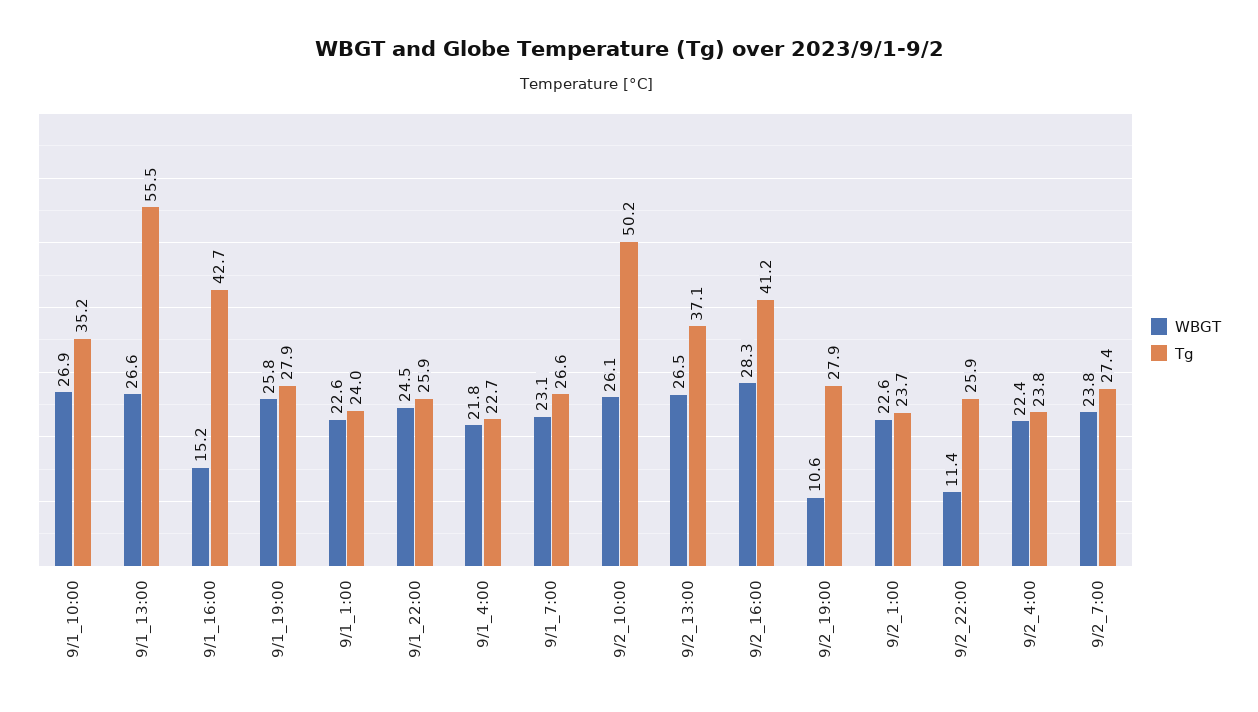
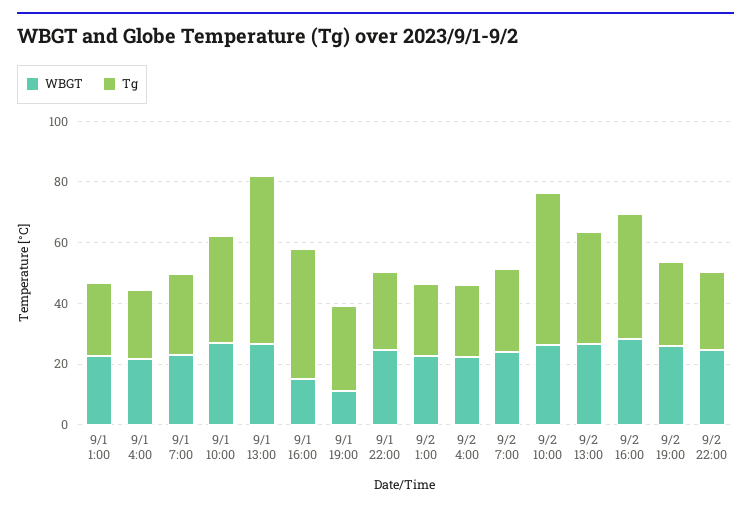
  {
    "WBGT": {
      "9/1_10:00": 26.9,
      "9/1_13:00": 26.6,
      "9/1_16:00": 15.2,
-     "9/1_19:00": 25.8,
+     "9/1_19:00": 10,
      "9/1_1:00": 22.6,
      "9/1_22:00": 24.5,
      "9/1_4:00": 21.8,
      "9/1_7:00": 23.1,
      "9/2_10:00": 26.1,
      "9/2_13:00": 26.5,
      "9/2_16:00": 28.3,
-     "9/2_19:00": 10.6,
+     "9/2_19:00": 25,
      "9/2_1:00": 22.6,
-     "9/2_22:00": 11.4,
+     "9/2_22:00": 25,
      "9/2_4:00": 22.4,
      "9/2_7:00": 23.8
    },
    "Tg": {
      "9/1_10:00": 35.2,
      "9/1_13:00": 55.5,
      "9/1_16:00": 42.7,
      "9/1_19:00": 27.9,
      "9/1_1:00": 24,
      "9/1_22:00": 25.9,
      "9/1_4:00": 22.7,
      "9/1_7:00": 26.6,
      "9/2_10:00": 50.2,
      "9/2_13:00": 37.1,
      "9/2_16:00": 41.2,
      "9/2_19:00": 27.9,
      "9/2_1:00": 23.7,
      "9/2_22:00": 25.9,
      "9/2_4:00": 23.8,
      "9/2_7:00": 27.4
    }
  }

